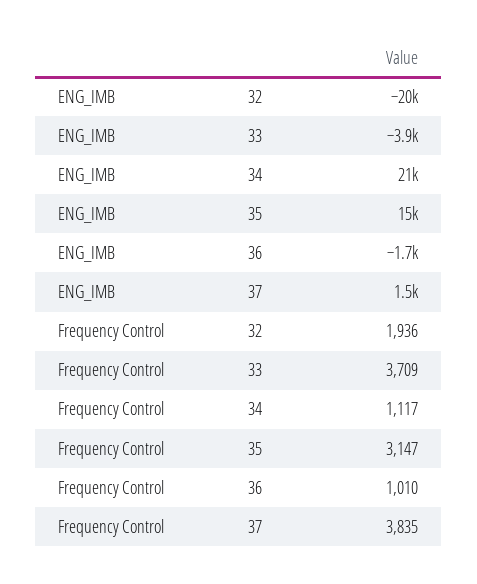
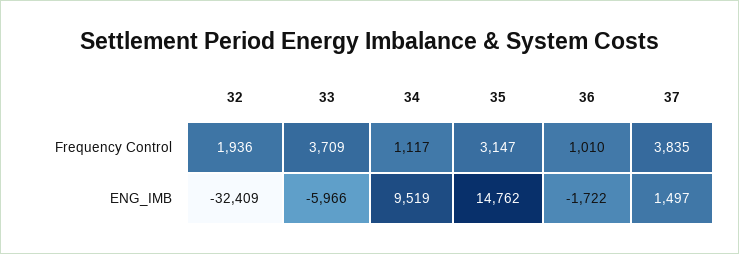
  {
    "ENG_IMB": {
-     "32": -20000,
+     "32": -32409,
-     "33": -3900,
+     "33": -5966,
-     "34": 21000,
+     "34": 9519,
      "35": 14762,
      "36": -1722,
      "37": 1497
    },
    "Frequency Control": {
      "32": 1936,
      "33": 3709,
      "34": 1117,
      "35": 3147,
      "36": 1010,
      "37": 3835
    }
  }

